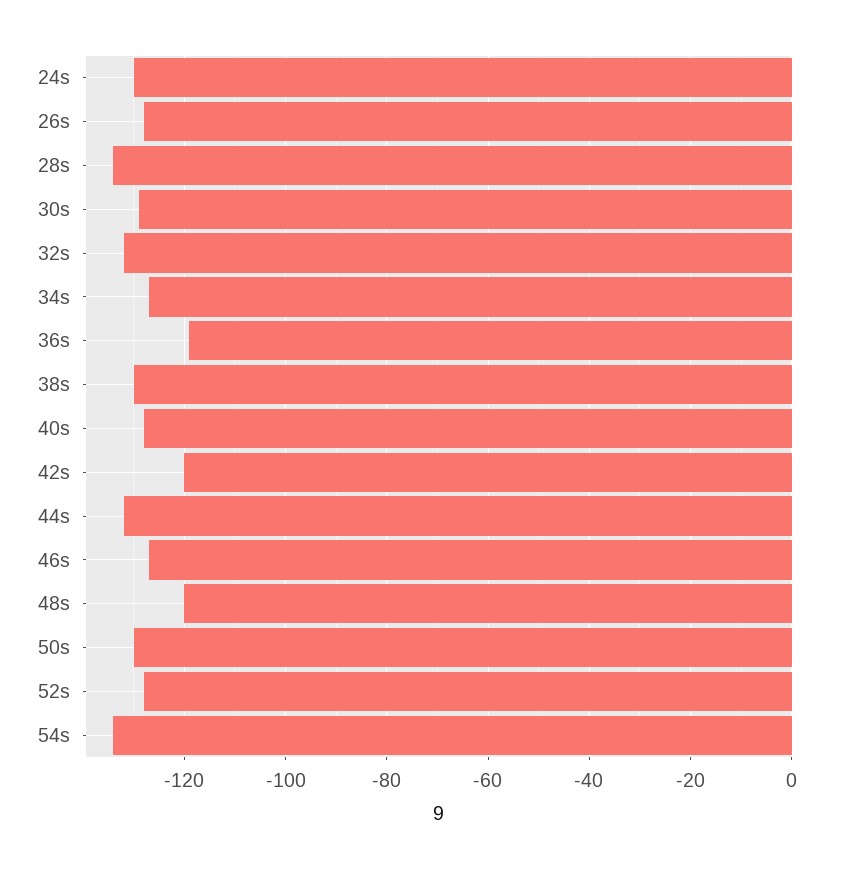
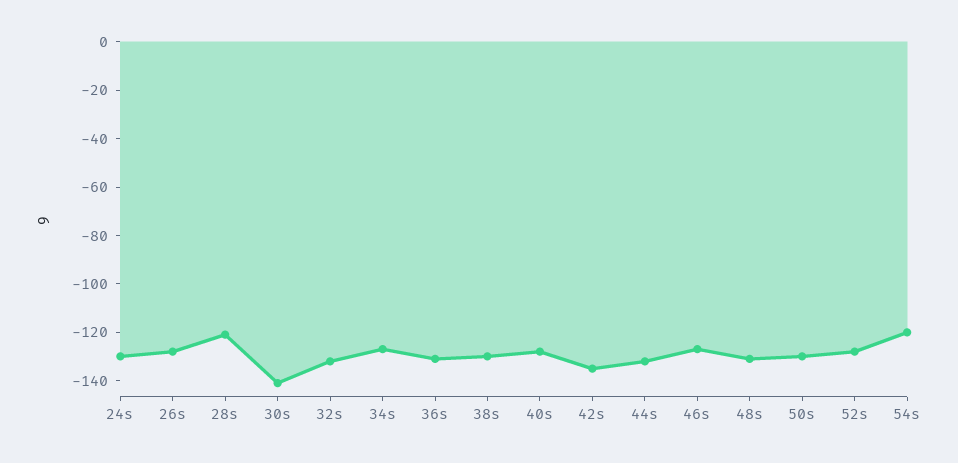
  {
    "24s": -130,
    "26s": -130,
-   "28s": -135,
+   "28s": -120,
-   "30s": -130,
+   "30s": -140,
    "32s": -130,
    "34s": -125,
-   "36s": -120,
+   "36s": -130,
    "38s": -130,
    "40s": -130,
-   "42s": -120,
+   "42s": -135,
    "44s": -130,
    "46s": -125,
-   "48s": -120,
+   "48s": -130,
    "50s": -130,
    "52s": -130,
-   "54s": -135
+   "54s": -120
  }

